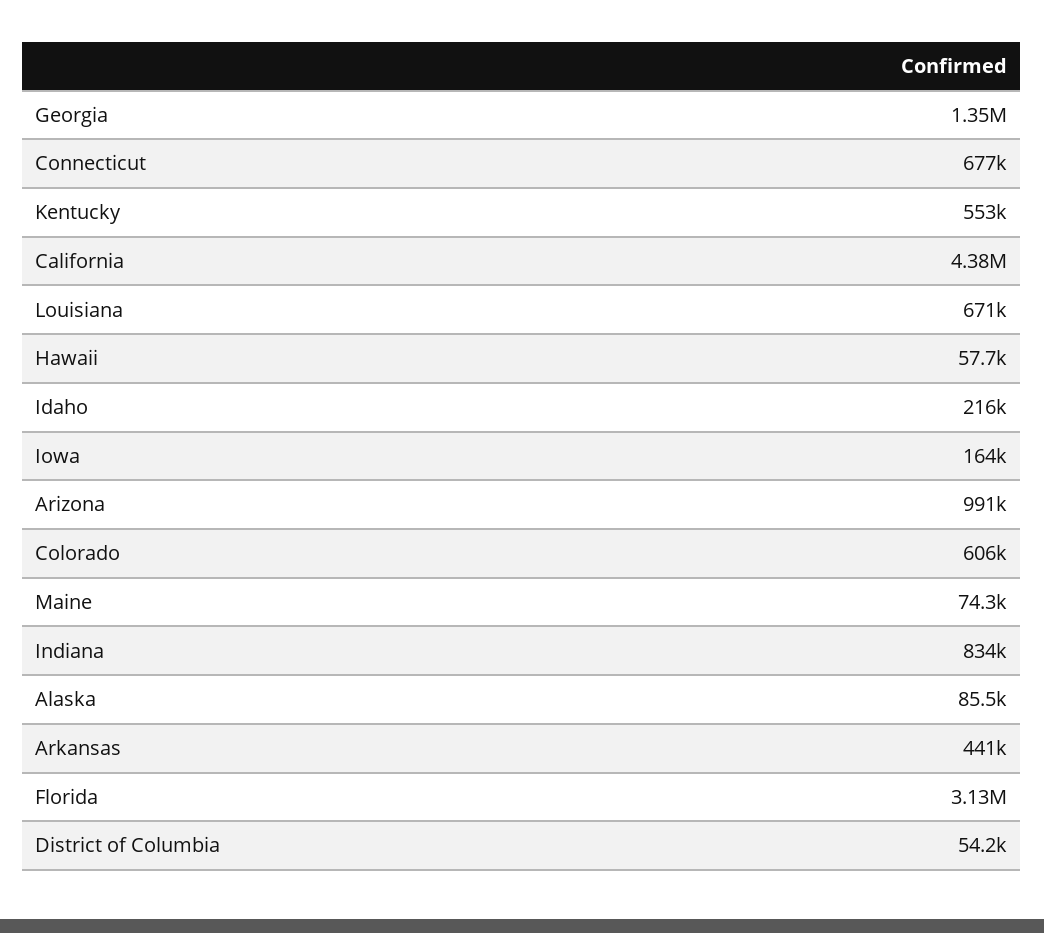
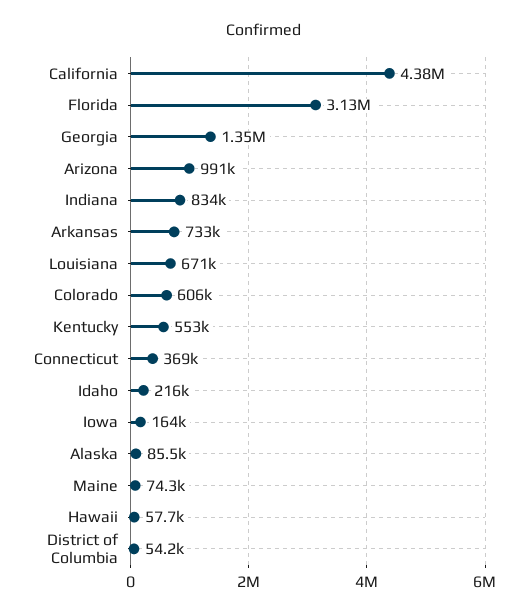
  {
    "Georgia": 1350000,
-   "Connecticut": 677000,
+   "Connecticut": 369000,
    "Kentucky": 553000,
    "California": 4380000,
    "Louisiana": 671000,
    "Hawaii": 57700,
    "Idaho": 216000,
    "Iowa": 164000,
    "Arizona": 991000,
    "Colorado": 606000,
    "Maine": 74300,
    "Indiana": 834000,
    "Alaska": 85500,
-   "Arkansas": 441000,
+   "Arkansas": 733000,
    "Florida": 3130000,
    "District of Columbia": 54200
  }

